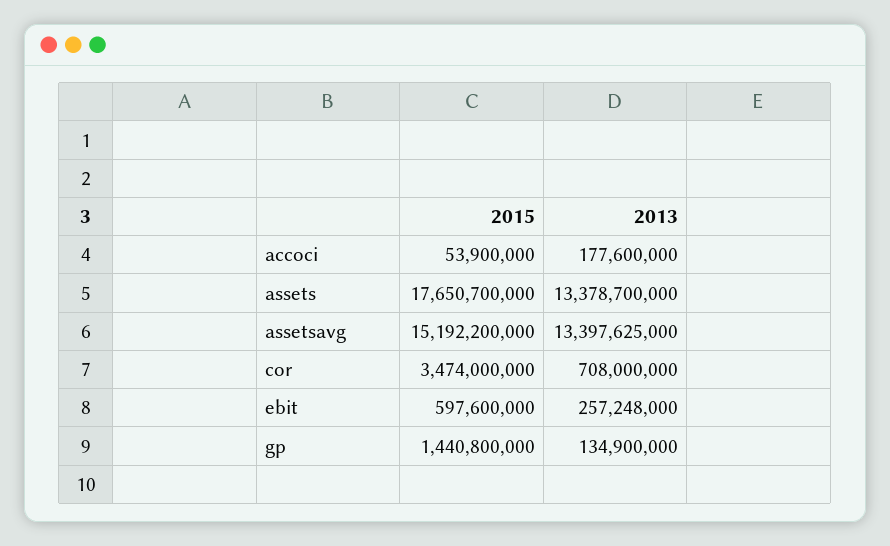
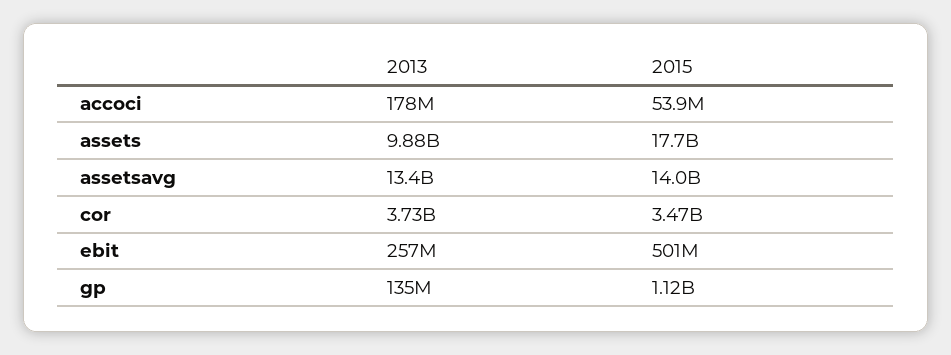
  {
    "2015": {
      "accoci": 53900000,
      "assets": 17650700000,
-     "assetsavg": 15192200000,
+     "assetsavg": 14000000000,
      "cor": 3474000000,
-     "ebit": 597600000,
+     "ebit": 501000000,
-     "gp": 1440800000
+     "gp": 1120000000
    },
    "2013": {
      "accoci": 177600000,
-     "assets": 13378700000,
+     "assets": 9880000000,
      "assetsavg": 13397625000,
-     "cor": 708000000,
+     "cor": 3730000000,
      "ebit": 257248000,
      "gp": 134900000
    }
  }

